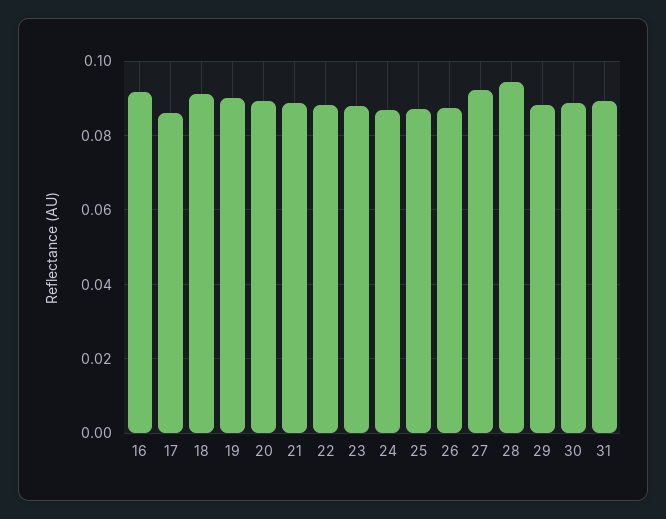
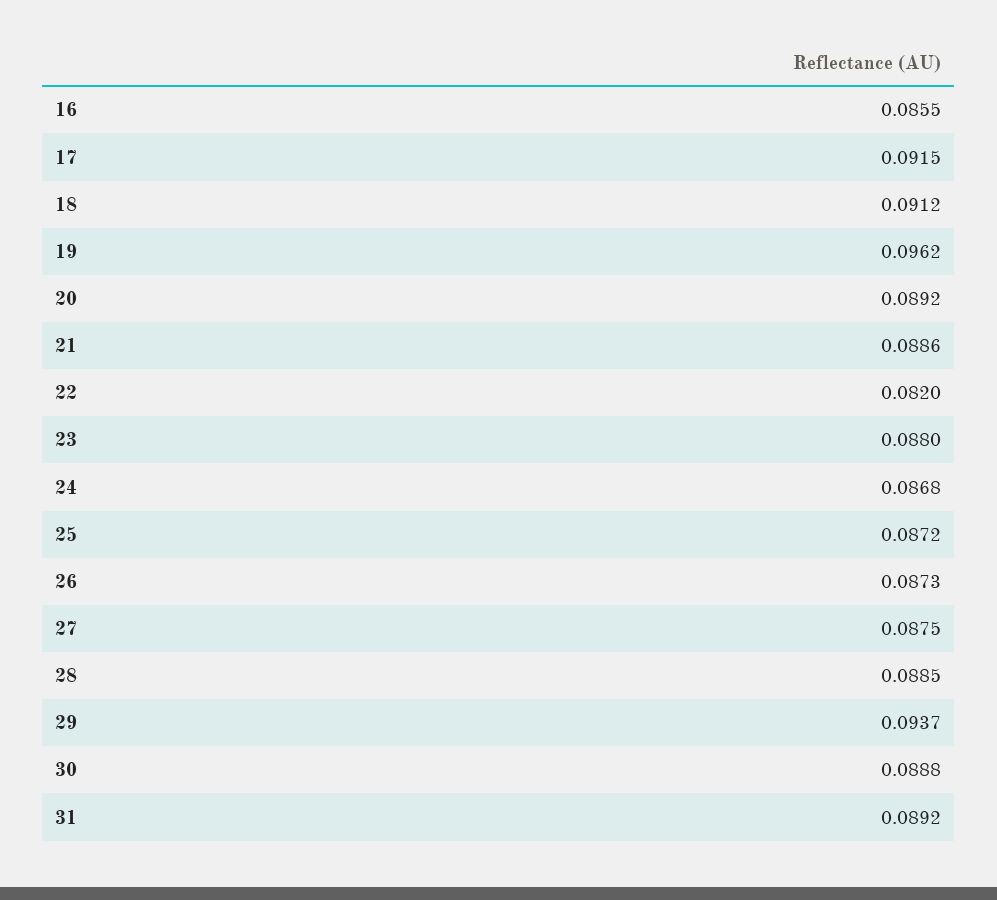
  {
-   "16": 0.092,
+   "16": 0.0855,
-   "17": 0.086,
+   "17": 0.0915,
    "18": 0.0912,
-   "19": 0.09,
+   "19": 0.0962,
    "20": 0.0892,
    "21": 0.0886,
-   "22": 0.088,
+   "22": 0.082,
    "23": 0.088,
    "24": 0.0868,
    "25": 0.0872,
    "26": 0.0873,
-   "27": 0.092,
+   "27": 0.0875,
-   "28": 0.094,
+   "28": 0.0885,
-   "29": 0.088,
+   "29": 0.0937,
    "30": 0.0888,
    "31": 0.0892
  }

